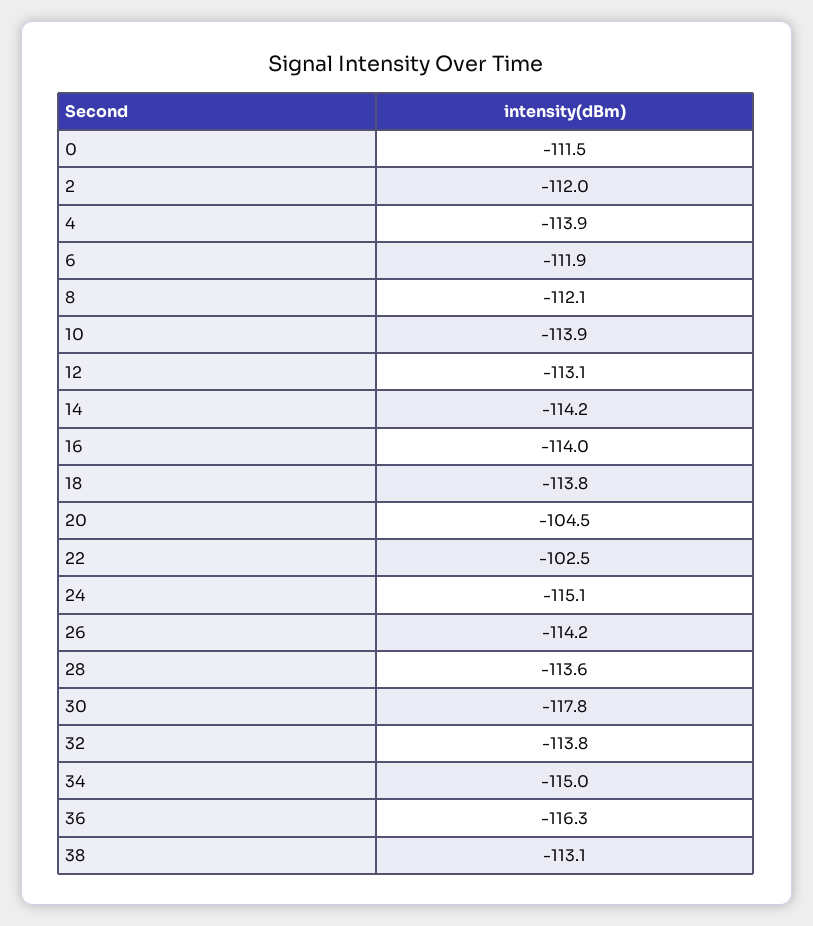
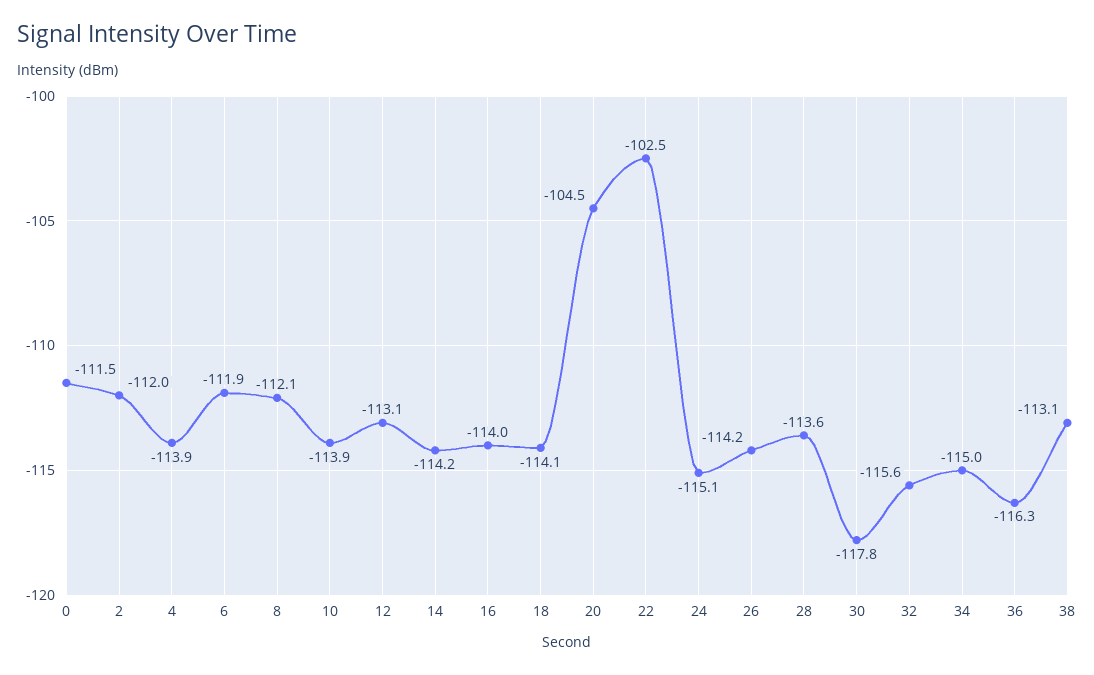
  {
    "0": -111.5,
    "2": -112,
    "4": -113.9,
    "6": -111.9,
    "8": -112.1,
    "10": -113.9,
    "12": -113.1,
    "14": -114.2,
    "16": -114,
-   "18": -113.8,
+   "18": -114.1,
    "20": -104.5,
    "22": -102.5,
    "24": -115.1,
    "26": -114.2,
    "28": -113.6,
    "30": -117.8,
-   "32": -113.8,
+   "32": -115.6,
    "34": -115,
    "36": -116.3,
    "38": -113.1
  }

